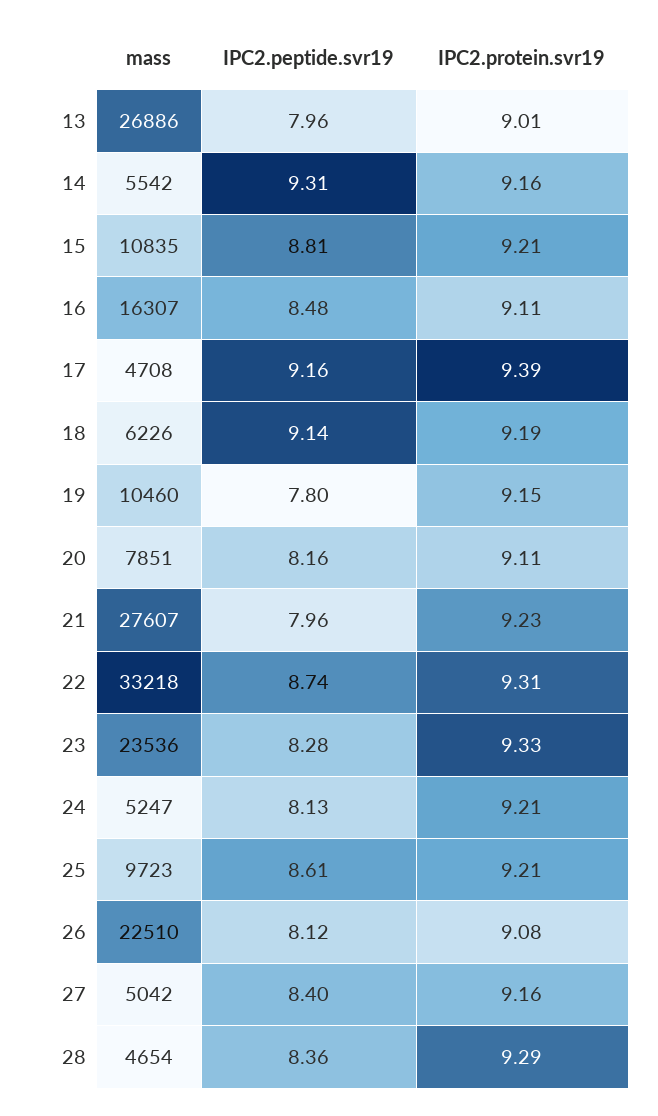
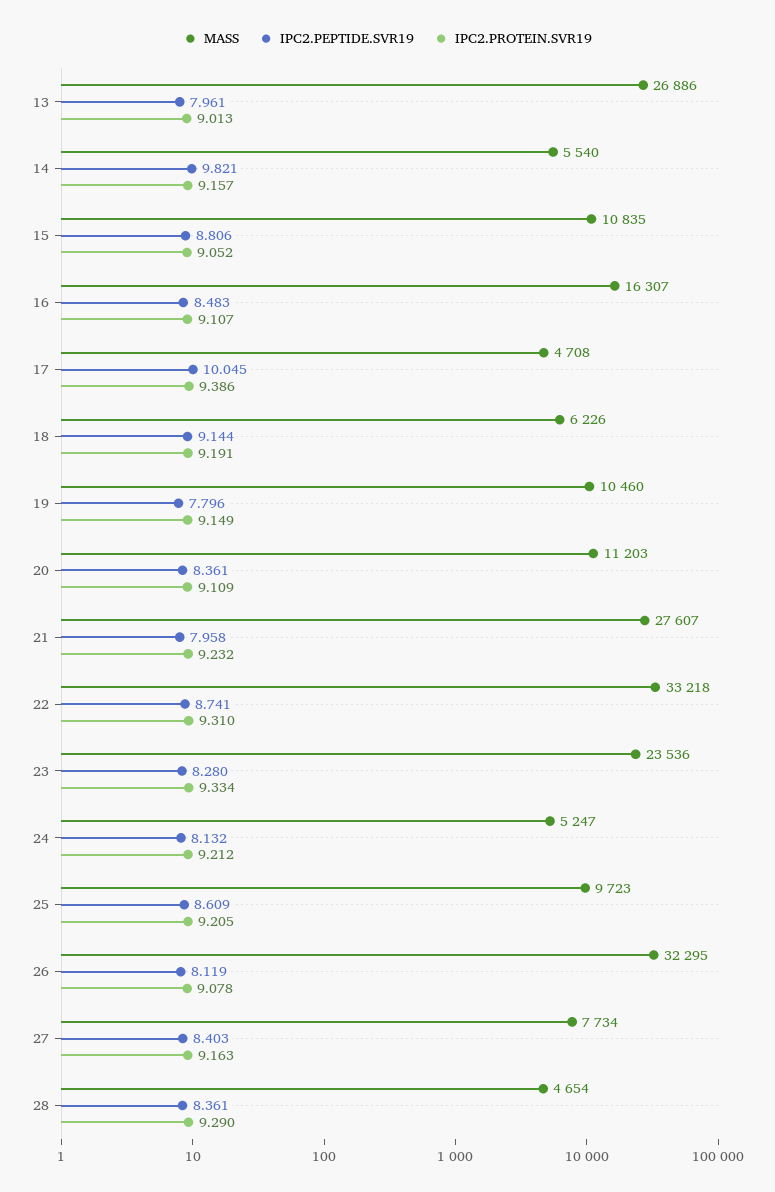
  {
    "mass": {
      "13": 26886,
-     "14": 5542,
+     "14": 5540,
      "15": 10835,
      "16": 16307,
      "17": 4708,
      "18": 6226,
      "19": 10460,
-     "20": 7851,
+     "20": 11203,
      "21": 27607,
      "22": 33218,
      "23": 23536,
      "24": 5247,
      "25": 9723,
-     "26": 22510,
+     "26": 32295,
-     "27": 5042,
+     "27": 7734,
      "28": 4654
    },
    "IPC2.peptide.svr19": {
      "13": 7.961,
-     "14": 9.31,
+     "14": 9.821,
      "15": 8.806,
      "16": 8.483,
-     "17": 9.16,
+     "17": 10.045,
      "18": 9.144,
      "19": 7.796,
-     "20": 8.16,
+     "20": 8.361,
      "21": 7.958,
      "22": 8.741,
      "23": 8.28,
      "24": 8.132,
      "25": 8.609,
      "26": 8.119,
      "27": 8.403,
      "28": 8.361
    },
    "IPC2.protein.svr19": {
      "13": 9.013,
      "14": 9.157,
-     "15": 9.21,
+     "15": 9.052,
      "16": 9.107,
      "17": 9.386,
      "18": 9.191,
      "19": 9.149,
      "20": 9.109,
      "21": 9.232,
      "22": 9.31,
      "23": 9.334,
      "24": 9.212,
      "25": 9.205,
      "26": 9.078,
      "27": 9.163,
      "28": 9.29
    }
  }

